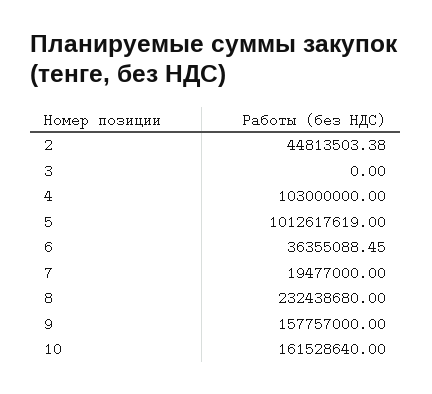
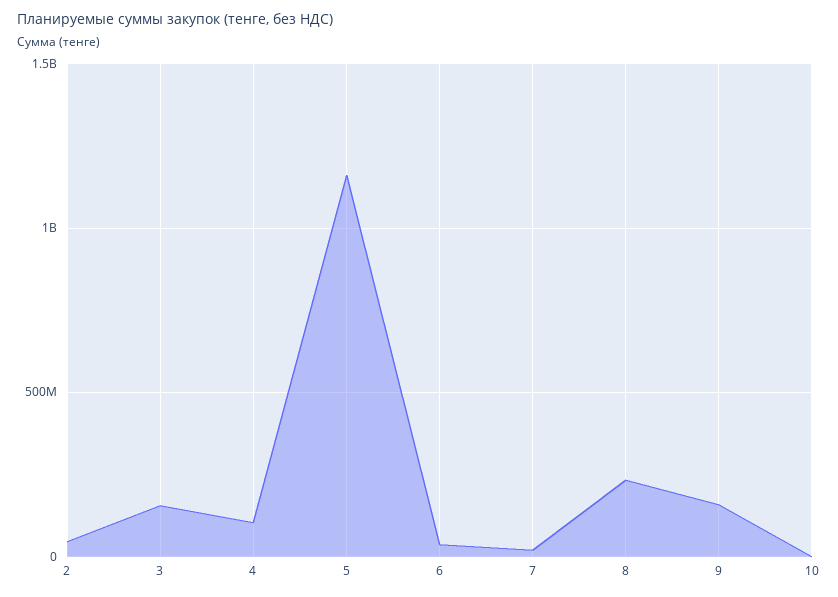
  {
    "2": 44813503.38,
-   "3": 0,
+   "3": 150000000,
    "4": 103000000,
-   "5": 1012617619,
+   "5": 1150000000,
    "6": 36355088.45,
    "7": 19477000,
    "8": 232438680,
    "9": 157757000,
-   "10": 161528640
+   "10": 0
  }

